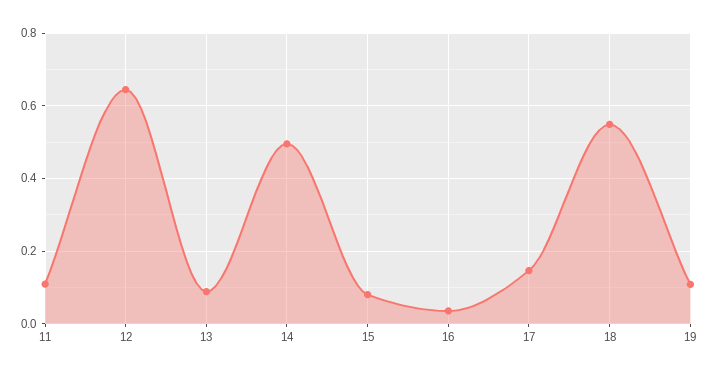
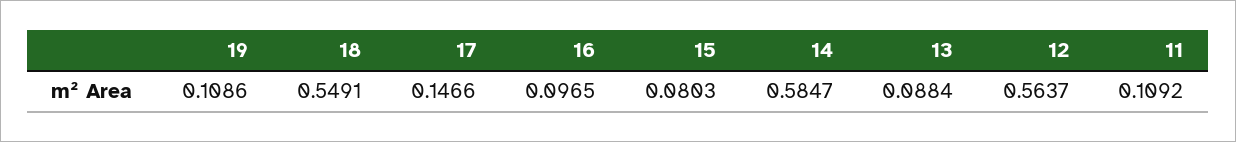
  {
    "11": 0.1092,
-   "12": 0.64,
+   "12": 0.5637,
    "13": 0.0884,
-   "14": 0.5,
+   "14": 0.5847,
    "15": 0.0803,
-   "16": 0.04,
+   "16": 0.0965,
    "17": 0.1466,
    "18": 0.5491,
    "19": 0.1086
  }

